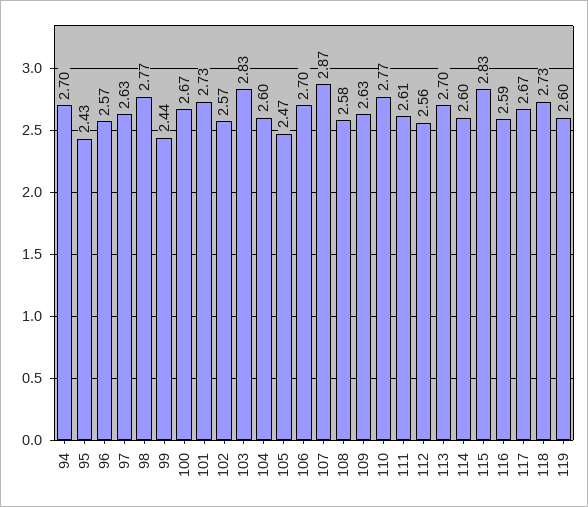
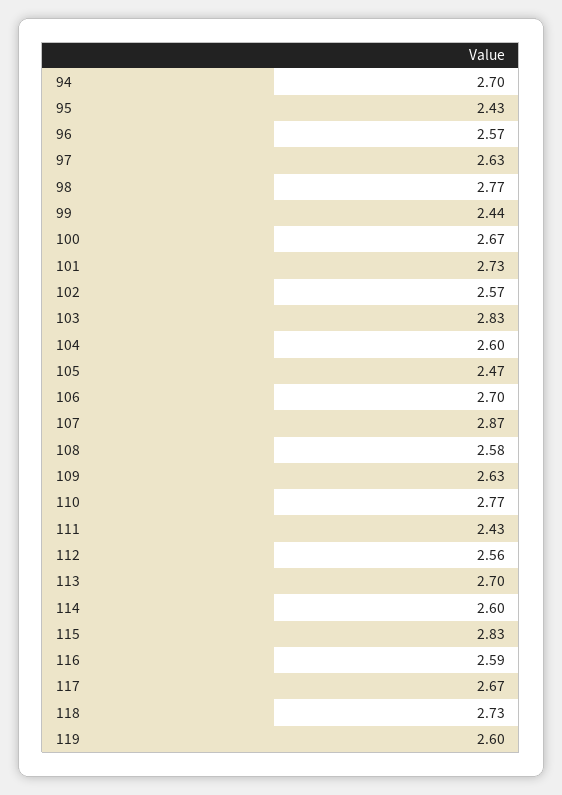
  {
    "94": 2.7,
    "95": 2.43,
    "96": 2.57,
    "97": 2.63,
    "98": 2.77,
    "99": 2.44,
    "100": 2.67,
    "101": 2.73,
    "102": 2.57,
    "103": 2.83,
    "104": 2.6,
    "105": 2.47,
    "106": 2.7,
    "107": 2.87,
    "108": 2.58,
    "109": 2.63,
    "110": 2.77,
-   "111": 2.61,
+   "111": 2.43,
    "112": 2.56,
    "113": 2.7,
    "114": 2.6,
    "115": 2.83,
    "116": 2.59,
    "117": 2.67,
    "118": 2.73,
    "119": 2.6
  }

